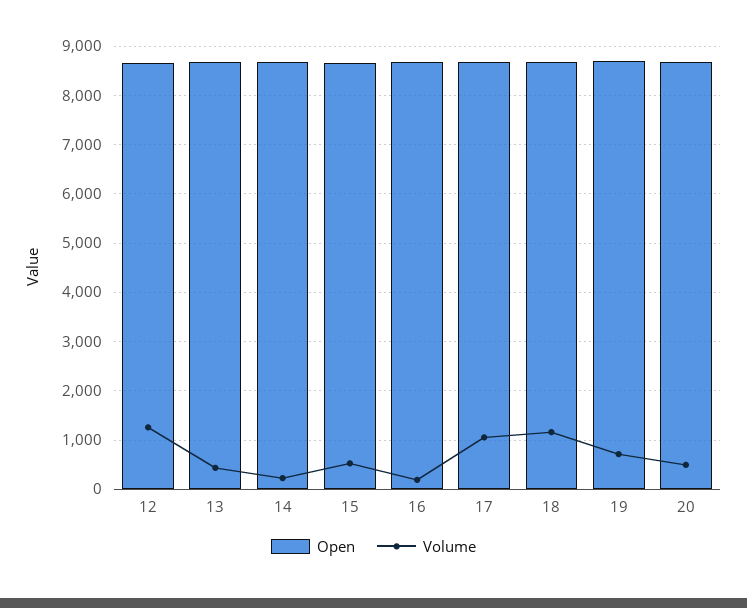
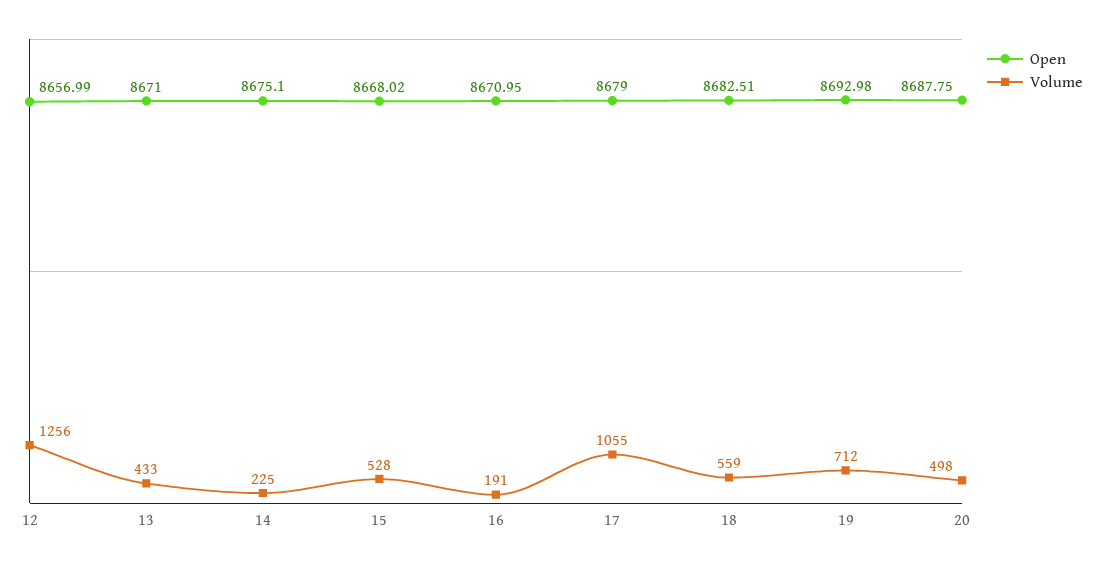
  {
    "Open": {
      "12": 8656.99,
      "13": 8671,
      "14": 8675.1,
      "15": 8668.02,
      "16": 8670.95,
      "17": 8679,
      "18": 8682.51,
      "19": 8692.98,
      "20": 8687.75
    },
    "Volume": {
      "12": 1256,
      "13": 433,
      "14": 225,
      "15": 528,
      "16": 191,
      "17": 1055,
-     "18": 1200,
+     "18": 559,
      "19": 712,
      "20": 498
    }
  }

